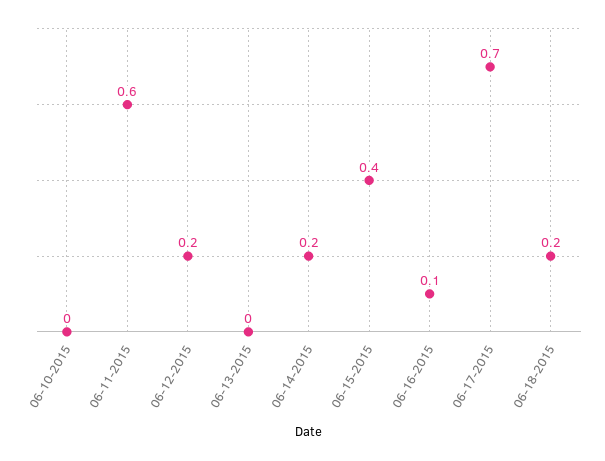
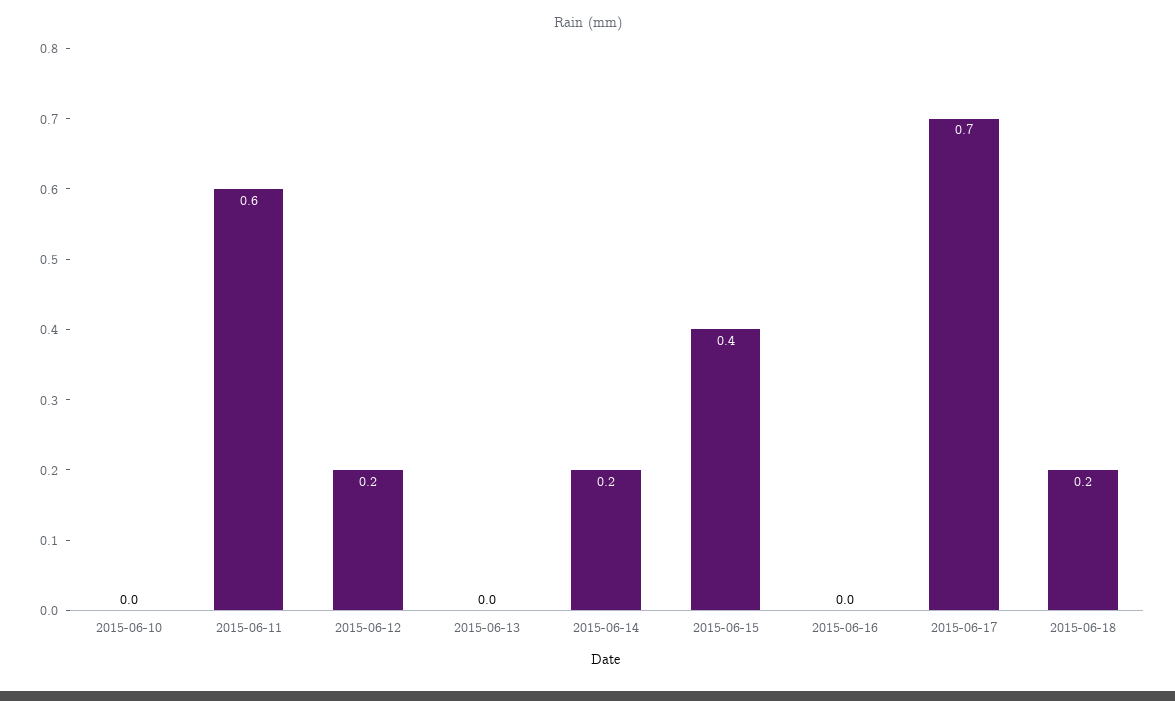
  {
    "06-10-2015": 0,
    "06-11-2015": 0.6,
    "06-12-2015": 0.2,
    "06-13-2015": 0,
    "06-14-2015": 0.2,
    "06-15-2015": 0.4,
-   "06-16-2015": 0.1,
+   "06-16-2015": 0,
    "06-17-2015": 0.7,
    "06-18-2015": 0.2
  }

